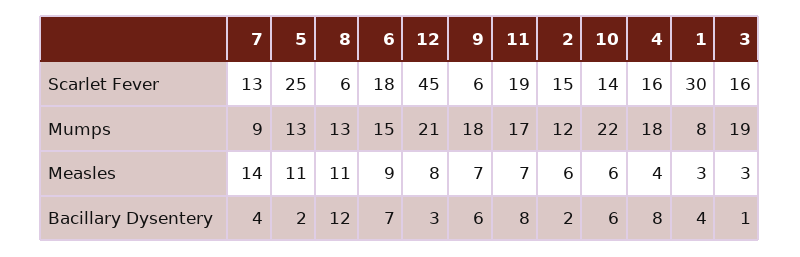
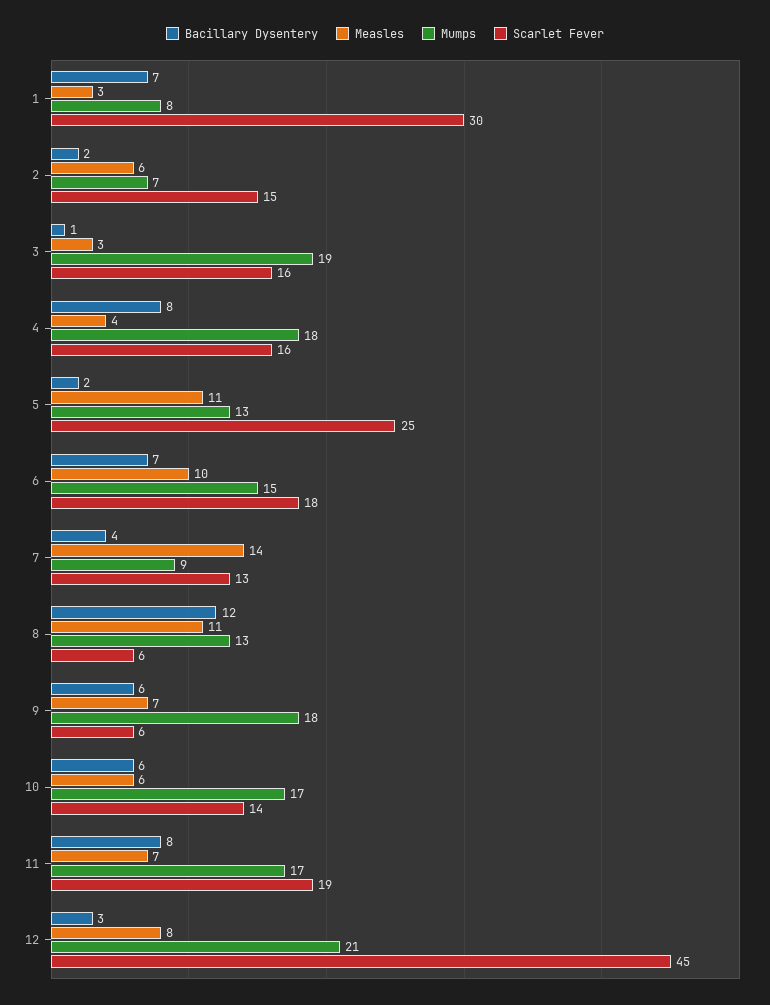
  {
    "Scarlet Fever": {
      "7": 13,
      "5": 25,
      "8": 6,
      "6": 18,
      "12": 45,
      "9": 6,
      "11": 19,
      "2": 15,
      "10": 14,
      "4": 16,
      "1": 30,
      "3": 16
    },
    "Mumps": {
      "7": 9,
      "5": 13,
      "8": 13,
      "6": 15,
      "12": 21,
      "9": 18,
      "11": 17,
-     "2": 12,
+     "2": 7,
-     "10": 22,
+     "10": 17,
      "4": 18,
      "1": 8,
      "3": 19
    },
    "Measles": {
      "7": 14,
      "5": 11,
      "8": 11,
-     "6": 9,
+     "6": 10,
      "12": 8,
      "9": 7,
      "11": 7,
      "2": 6,
      "10": 6,
      "4": 4,
      "1": 3,
      "3": 3
    },
    "Bacillary Dysentery": {
      "7": 4,
      "5": 2,
      "8": 12,
      "6": 7,
      "12": 3,
      "9": 6,
      "11": 8,
      "2": 2,
      "10": 6,
      "4": 8,
-     "1": 4,
+     "1": 7,
      "3": 1
    }
  }

